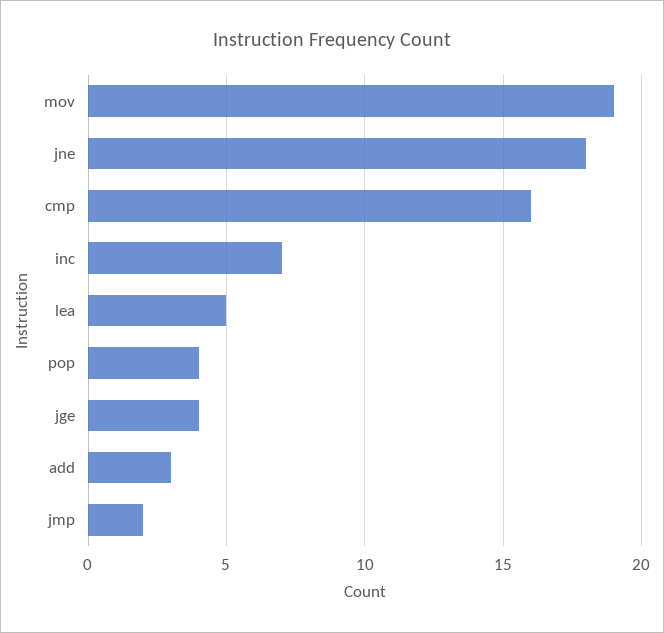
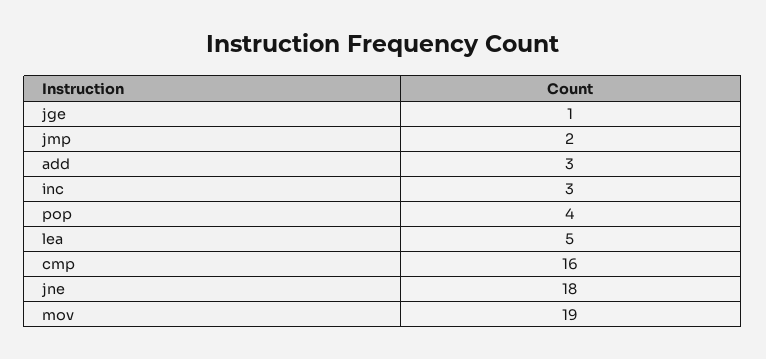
  {
    "mov": 19,
    "jne": 18,
    "cmp": 16,
-   "inc": 7,
+   "inc": 3,
    "lea": 5,
    "pop": 4,
-   "jge": 4,
+   "jge": 1,
    "add": 3,
    "jmp": 2
  }

